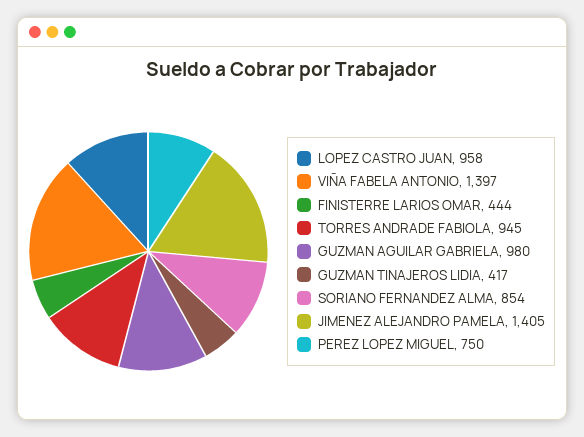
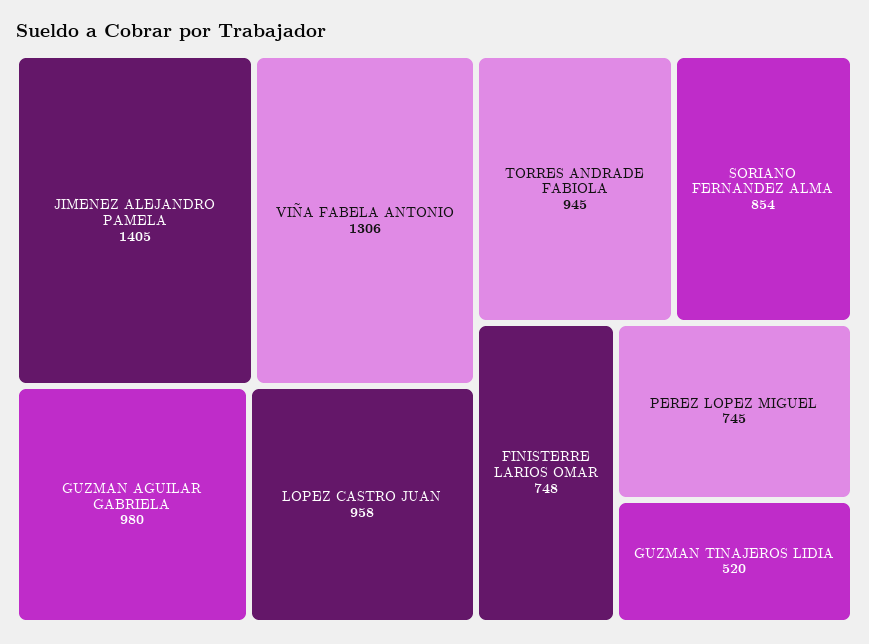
  {
    "LOPEZ CASTRO JUAN": 958,
-   "VIÑA FABELA ANTONIO": 1397,
+   "VIÑA FABELA ANTONIO": 1306,
-   "FINISTERRE LARIOS OMAR": 444,
+   "FINISTERRE LARIOS OMAR": 748,
    "TORRES ANDRADE FABIOLA": 945,
    "GUZMAN AGUILAR GABRIELA": 980,
-   "GUZMAN TINAJEROS LIDIA": 417,
+   "GUZMAN TINAJEROS LIDIA": 520,
    "SORIANO FERNANDEZ ALMA": 854,
    "JIMENEZ ALEJANDRO PAMELA": 1405,
-   "PEREZ LOPEZ MIGUEL": 750
+   "PEREZ LOPEZ MIGUEL": 745
  }

